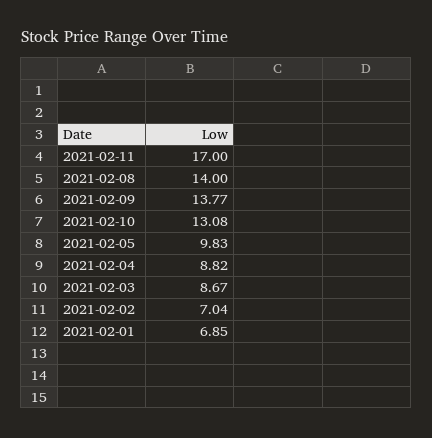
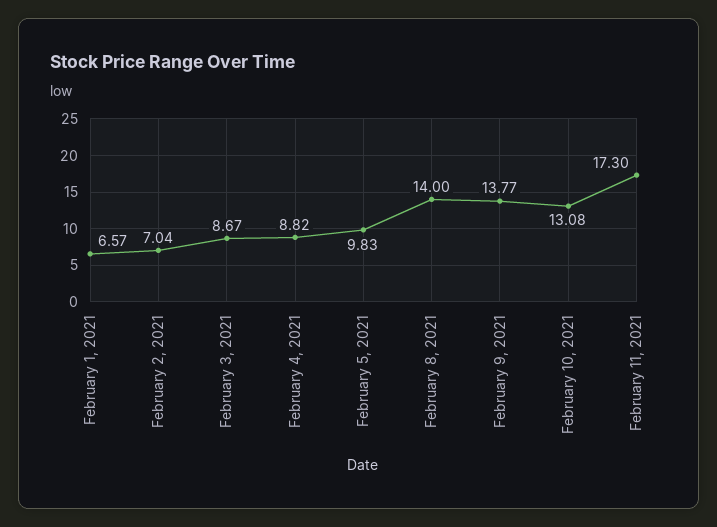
  {
-   "2021-02-11": 17,
+   "2021-02-11": 17.3,
    "2021-02-08": 14,
    "2021-02-09": 13.77,
    "2021-02-10": 13.08,
    "2021-02-05": 9.83,
    "2021-02-04": 8.82,
    "2021-02-03": 8.67,
    "2021-02-02": 7.04,
-   "2021-02-01": 6.85
+   "2021-02-01": 6.57
  }

